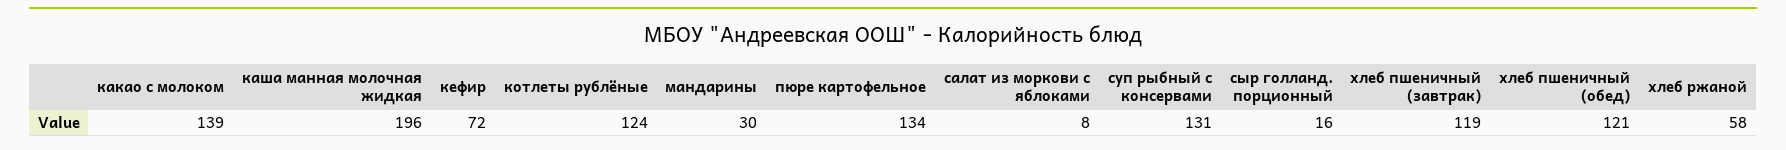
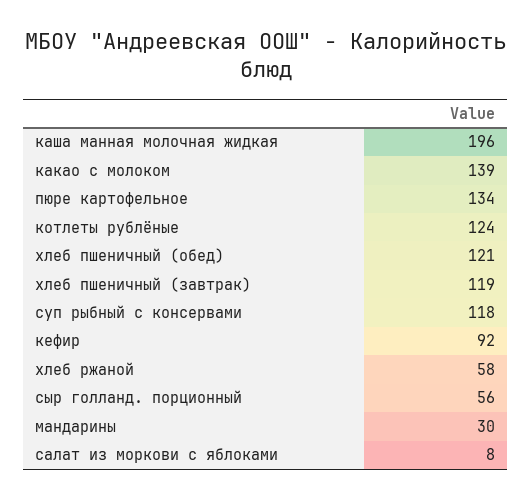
  {
    "какао с молоком": 139,
    "каша манная молочная жидкая": 196,
-   "кефир": 72,
+   "кефир": 92,
    "котлеты рублёные": 124,
    "мандарины": 30,
    "пюре картофельное": 134,
    "салат из моркови с яблоками": 8,
-   "суп рыбный с консервами": 131,
+   "суп рыбный с консервами": 118,
-   "сыр голланд. порционный": 16,
+   "сыр голланд. порционный": 56,
    "хлеб пшеничный (завтрак)": 119,
    "хлеб пшеничный (обед)": 121,
    "хлеб ржаной": 58
  }

